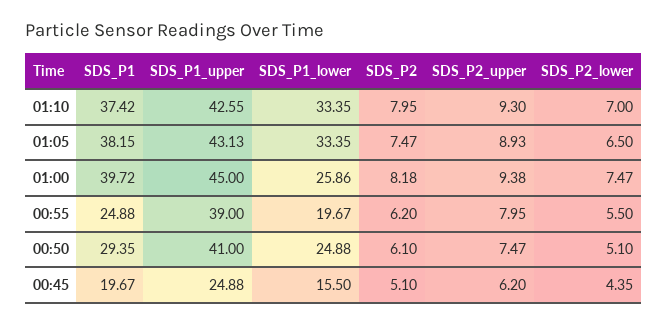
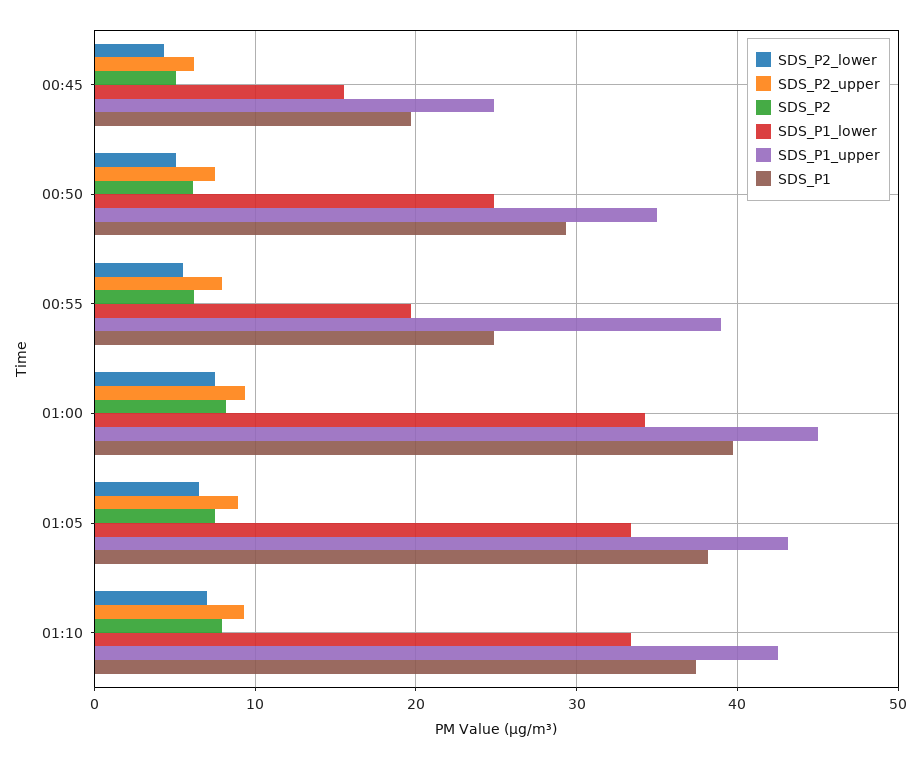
  {
    "SDS_P1": {
      "01:10": 37.42,
      "01:05": 38.15,
      "01:00": 39.72,
      "00:55": 24.88,
      "00:50": 29.35,
      "00:45": 19.67
    },
    "SDS_P1_upper": {
      "01:10": 42.55,
      "01:05": 43.13,
      "01:00": 45,
      "00:55": 39,
-     "00:50": 41,
+     "00:50": 35,
      "00:45": 24.88
    },
    "SDS_P1_lower": {
      "01:10": 33.35,
      "01:05": 33.35,
-     "01:00": 25.86,
+     "01:00": 34,
      "00:55": 19.67,
      "00:50": 24.88,
      "00:45": 15.5
    },
    "SDS_P2": {
      "01:10": 7.95,
      "01:05": 7.47,
      "01:00": 8.18,
      "00:55": 6.2,
      "00:50": 6.1,
      "00:45": 5.1
    },
    "SDS_P2_upper": {
      "01:10": 9.3,
      "01:05": 8.93,
      "01:00": 9.38,
      "00:55": 7.95,
      "00:50": 7.47,
      "00:45": 6.2
    },
    "SDS_P2_lower": {
      "01:10": 7,
      "01:05": 6.5,
      "01:00": 7.47,
      "00:55": 5.5,
      "00:50": 5.1,
      "00:45": 4.35
    }
  }

